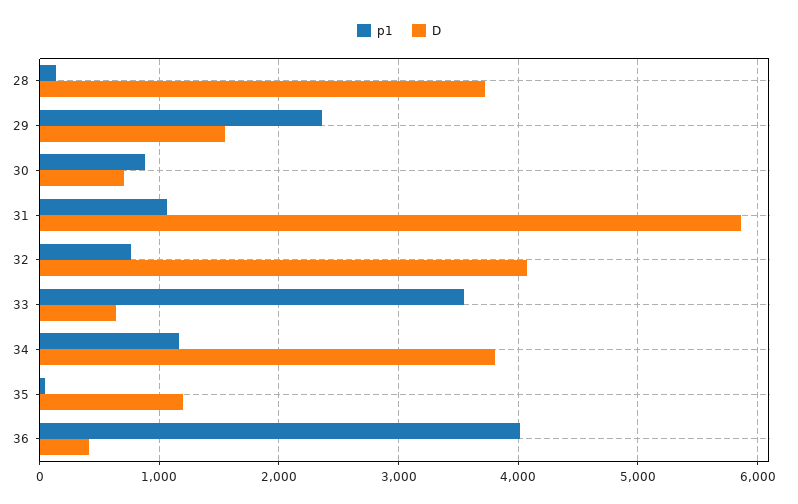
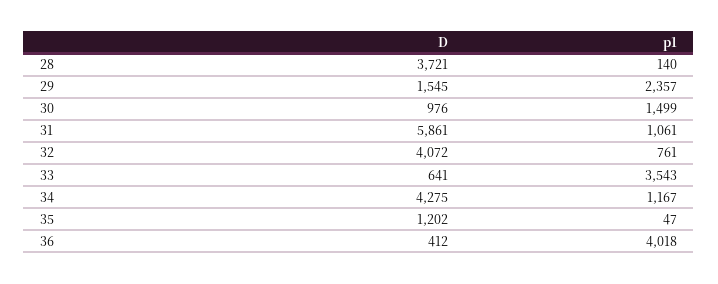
  {
    "p1": {
      "28": 140,
      "29": 2357,
-     "30": 900,
+     "30": 1499,
      "31": 1061,
      "32": 761,
      "33": 3543,
      "34": 1167,
      "35": 47,
      "36": 4018
    },
    "D": {
      "28": 3721,
      "29": 1545,
-     "30": 700,
+     "30": 976,
      "31": 5861,
      "32": 4072,
      "33": 641,
-     "34": 3800,
+     "34": 4275,
      "35": 1202,
      "36": 412
    }
  }

